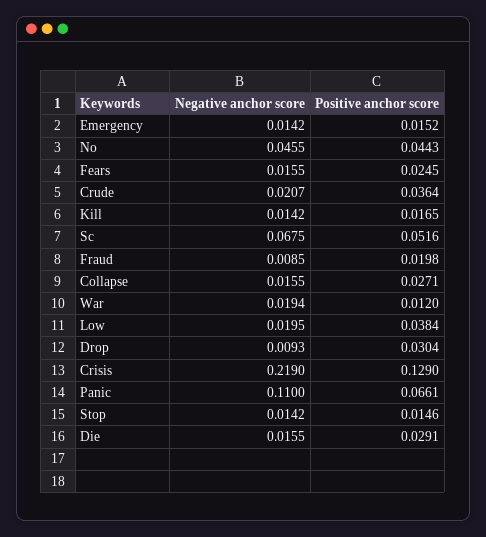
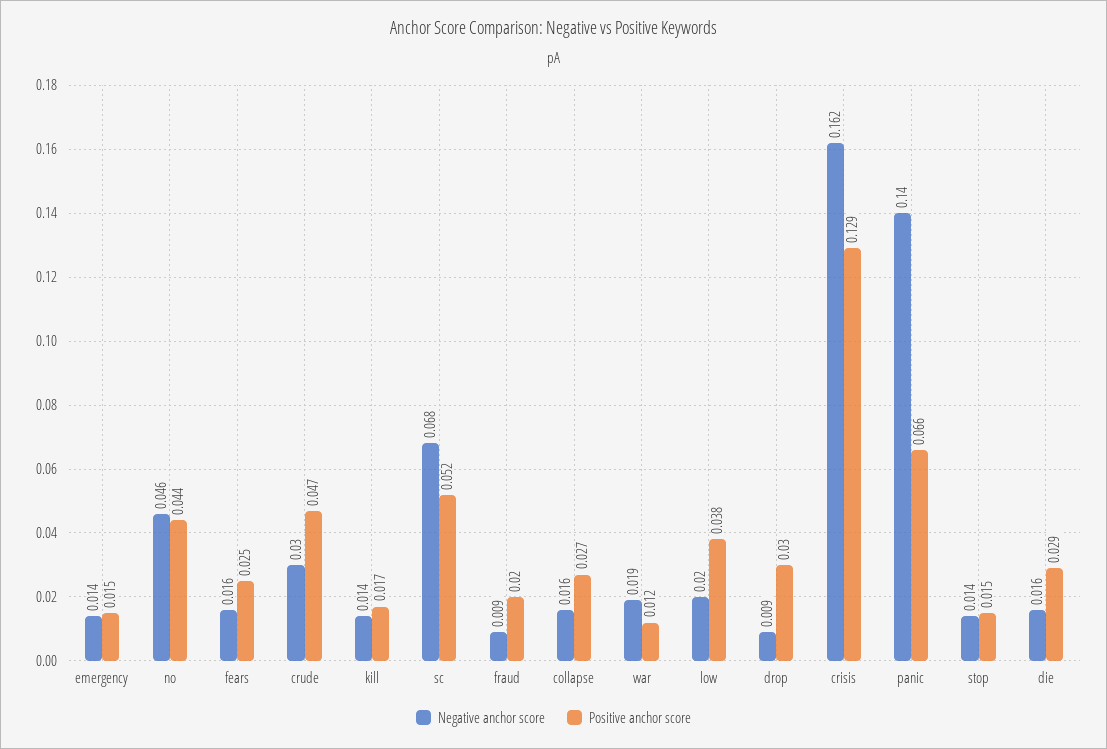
  {
    "Negative anchor score": {
      "Emergency": 0.0142,
      "No": 0.0455,
      "Fears": 0.0155,
-     "Crude": 0.0207,
+     "Crude": 0.03,
      "Kill": 0.0142,
      "Sc": 0.0675,
      "Fraud": 0.0085,
      "Collapse": 0.0155,
      "War": 0.0194,
      "Low": 0.0195,
      "Drop": 0.0093,
-     "Crisis": 0.219,
+     "Crisis": 0.162,
-     "Panic": 0.11,
+     "Panic": 0.14,
      "Stop": 0.0142,
      "Die": 0.0155
    },
    "Positive anchor score": {
      "Emergency": 0.0152,
      "No": 0.0443,
      "Fears": 0.0245,
-     "Crude": 0.0364,
+     "Crude": 0.047,
      "Kill": 0.0165,
      "Sc": 0.0516,
      "Fraud": 0.0198,
      "Collapse": 0.0271,
      "War": 0.012,
      "Low": 0.0384,
      "Drop": 0.0304,
      "Crisis": 0.129,
      "Panic": 0.0661,
      "Stop": 0.0146,
      "Die": 0.0291
    }
  }

